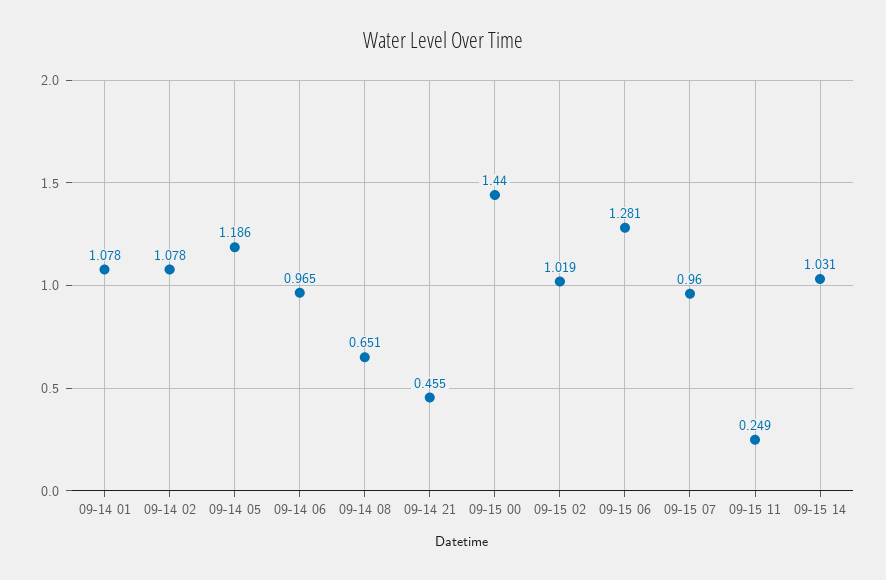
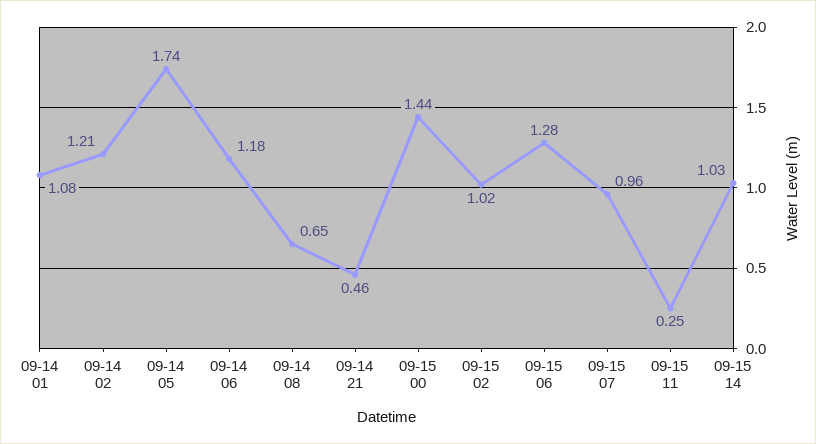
  {
    "09-14 01": 1.078,
-   "09-14 02": 1.078,
+   "09-14 02": 1.21,
-   "09-14 05": 1.186,
+   "09-14 05": 1.74,
-   "09-14 06": 0.965,
+   "09-14 06": 1.18,
    "09-14 08": 0.651,
    "09-14 21": 0.455,
    "09-15 00": 1.44,
    "09-15 02": 1.019,
    "09-15 06": 1.281,
    "09-15 07": 0.96,
    "09-15 11": 0.249,
    "09-15 14": 1.031
  }

